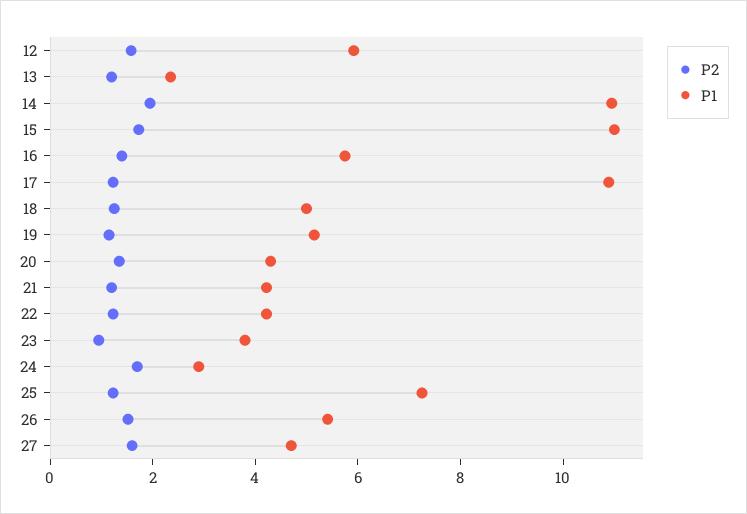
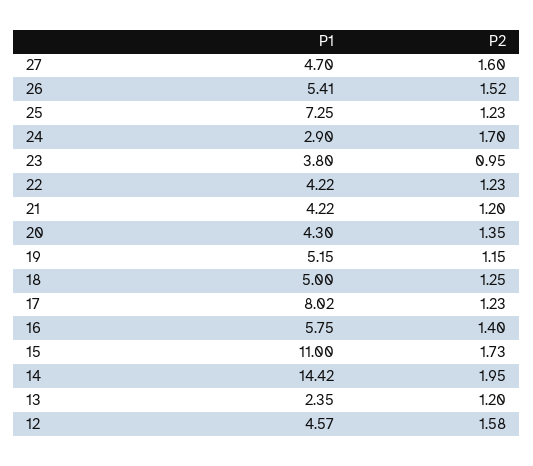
  {
    "P2": {
      "12": 1.58,
      "13": 1.2,
      "14": 1.95,
      "15": 1.73,
      "16": 1.4,
      "17": 1.23,
      "18": 1.25,
      "19": 1.15,
      "20": 1.35,
      "21": 1.2,
      "22": 1.23,
      "23": 0.95,
      "24": 1.7,
      "25": 1.23,
      "26": 1.52,
      "27": 1.6
    },
    "P1": {
-     "12": 6,
+     "12": 4.57,
      "13": 2.35,
-     "14": 11,
+     "14": 14.42,
      "15": 11,
      "16": 5.75,
-     "17": 11,
+     "17": 8.02,
      "18": 5,
      "19": 5.15,
      "20": 4.3,
      "21": 4.22,
      "22": 4.22,
      "23": 3.8,
      "24": 2.9,
      "25": 7.25,
      "26": 5.41,
      "27": 4.7
    }
  }

